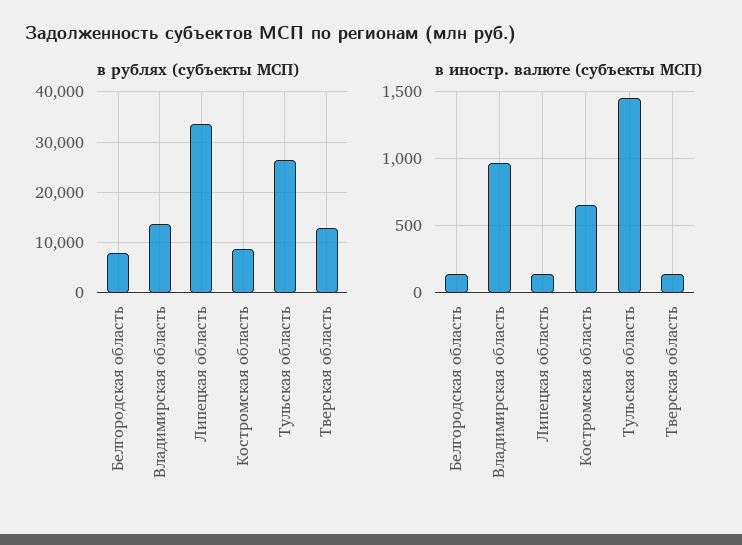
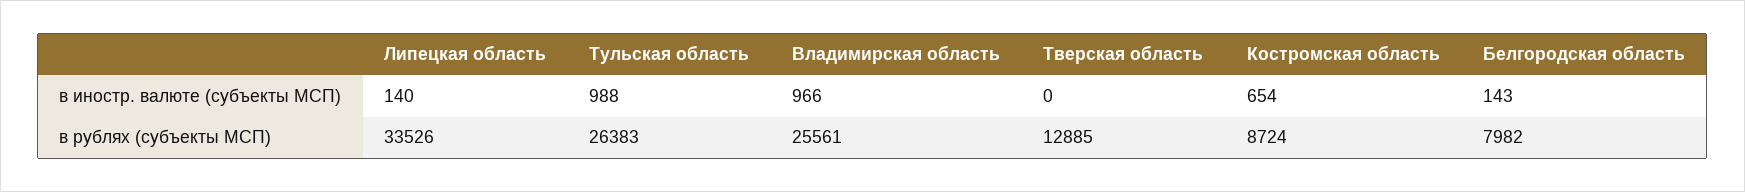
  {
    "в рублях (субъекты МСП)": {
      "Белгородская область": 7982,
-     "Владимирская область": 14000,
+     "Владимирская область": 25561,
      "Липецкая область": 33526,
      "Костромская область": 8724,
      "Тульская область": 26383,
      "Тверская область": 12885
    },
    "в иностр. валюте (субъекты МСП)": {
      "Белгородская область": 143,
      "Владимирская область": 966,
      "Липецкая область": 140,
      "Костромская область": 654,
-     "Тульская область": 1450,
+     "Тульская область": 988,
-     "Тверская область": 150
+     "Тверская область": 0
    }
  }

